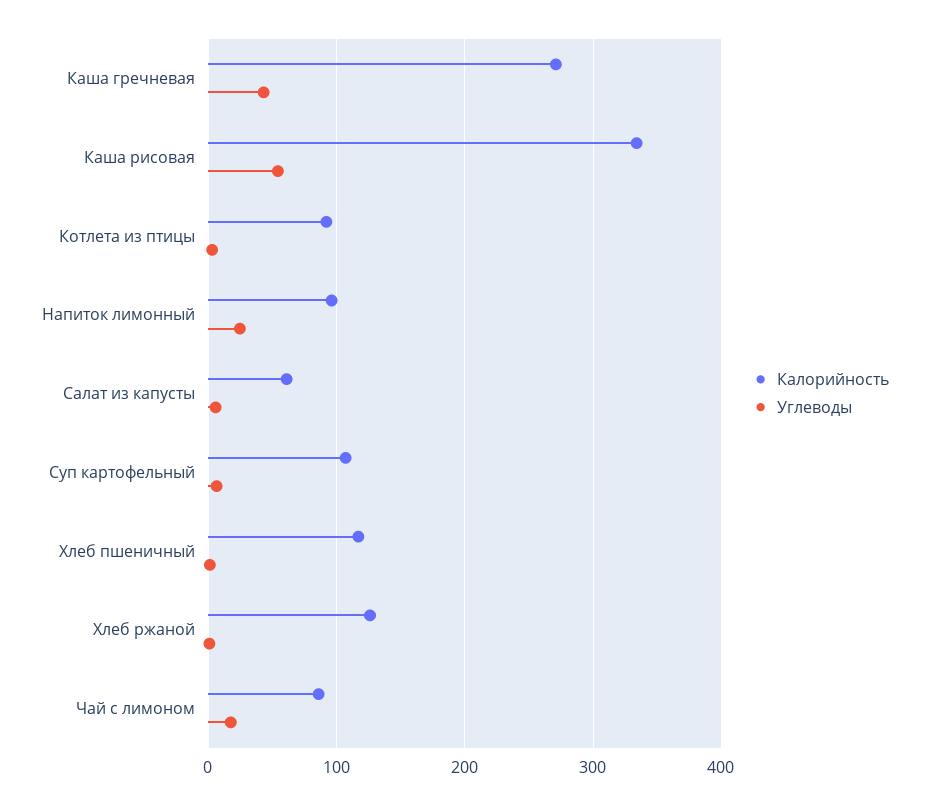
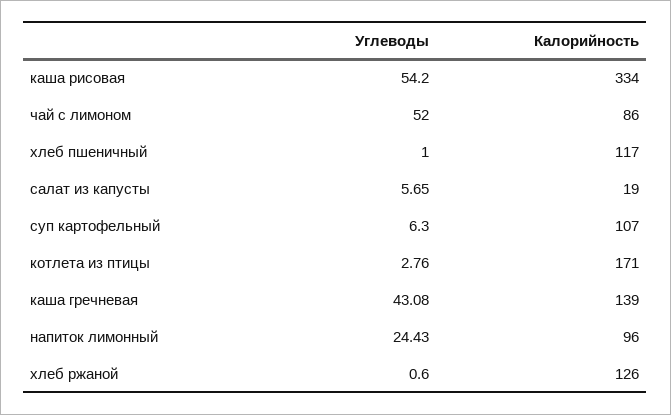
  {
    "Калорийность": {
-     "Каша гречневая": 270,
+     "Каша гречневая": 139,
      "Каша рисовая": 334,
-     "Котлета из птицы": 90,
+     "Котлета из птицы": 171,
      "Напиток лимонный": 96,
-     "Салат из капусты": 60,
+     "Салат из капусты": 19,
      "Суп картофельный": 107,
      "Хлеб пшеничный": 117,
      "Хлеб ржаной": 126,
      "Чай с лимоном": 86
    },
    "Углеводы": {
      "Каша гречневая": 43.08,
      "Каша рисовая": 54.2,
      "Котлета из птицы": 2.76,
      "Напиток лимонный": 24.43,
      "Салат из капусты": 5.65,
      "Суп картофельный": 6.3,
      "Хлеб пшеничный": 1,
      "Хлеб ржаной": 0.6,
-     "Чай с лимоном": 20
+     "Чай с лимоном": 52
    }
  }

